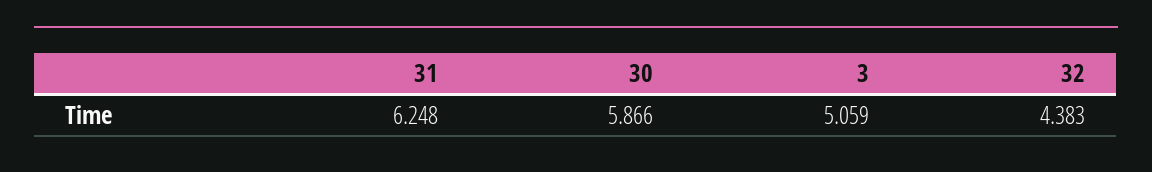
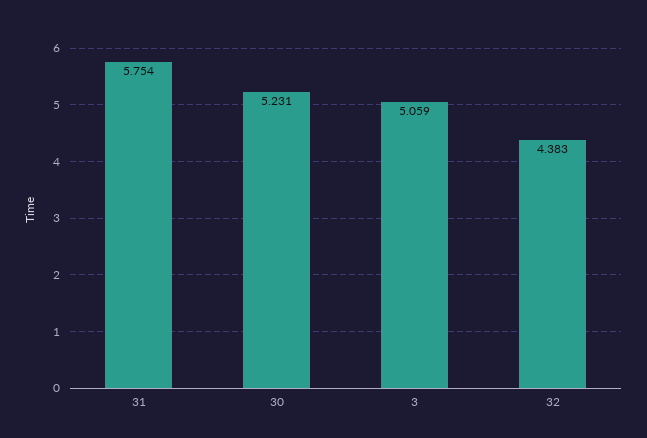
  {
-   "31": 6.248,
+   "31": 5.754,
-   "30": 5.866,
+   "30": 5.231,
    "3": 5.059,
    "32": 4.383
  }

